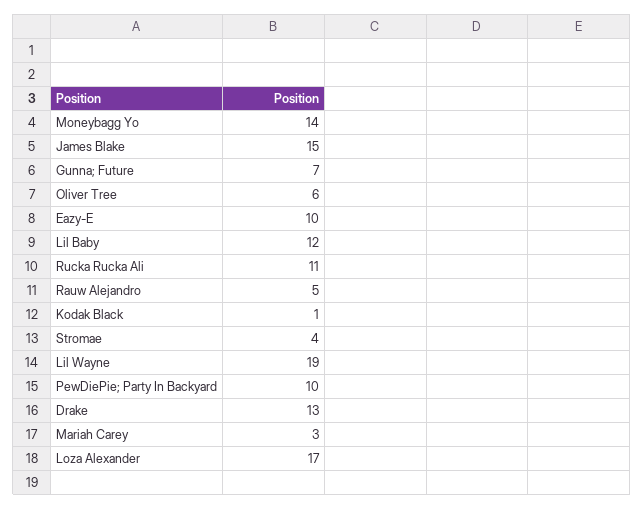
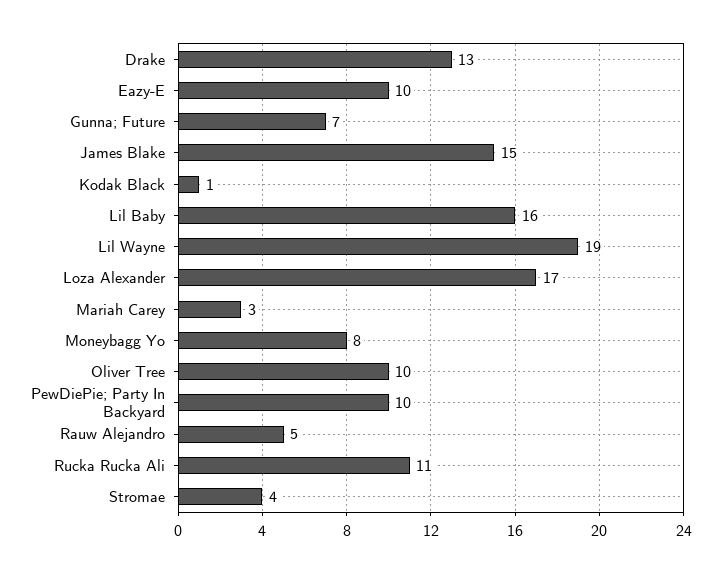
  {
-   "Moneybagg Yo": 14,
+   "Moneybagg Yo": 8,
    "James Blake": 15,
    "Gunna; Future": 7,
-   "Oliver Tree": 6,
+   "Oliver Tree": 10,
    "Eazy-E": 10,
-   "Lil Baby": 12,
+   "Lil Baby": 16,
    "Rucka Rucka Ali": 11,
    "Rauw Alejandro": 5,
    "Kodak Black": 1,
    "Stromae": 4,
    "Lil Wayne": 19,
    "PewDiePie; Party In Backyard": 10,
    "Drake": 13,
    "Mariah Carey": 3,
    "Loza Alexander": 17
  }

